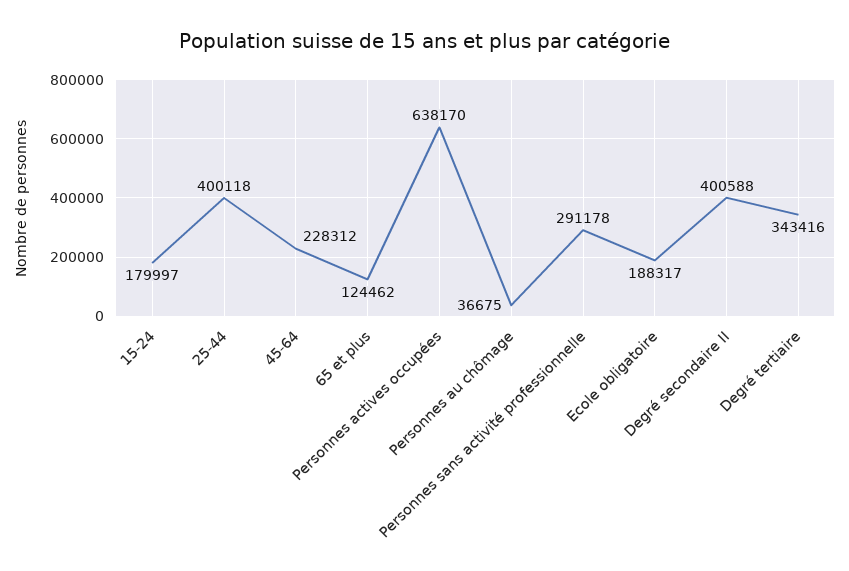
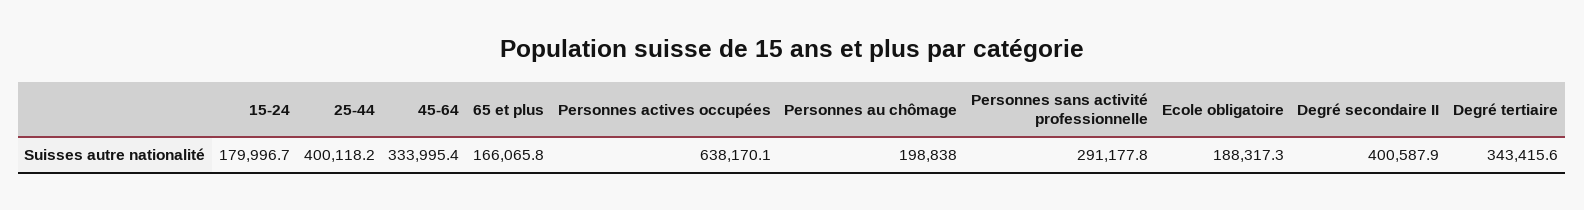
  {
    "15-24": 179996.7,
    "25-44": 400118.2,
-   "45-64": 228312,
+   "45-64": 333995.4,
-   "65 et plus": 124462,
+   "65 et plus": 166065.8,
    "Personnes actives occupées": 638170.1,
-   "Personnes au chômage": 36675,
+   "Personnes au chômage": 198838,
    "Personnes sans activité professionnelle": 291177.8,
    "Ecole obligatoire": 188317.3,
    "Degré secondaire II": 400587.9,
    "Degré tertiaire": 343415.6
  }

